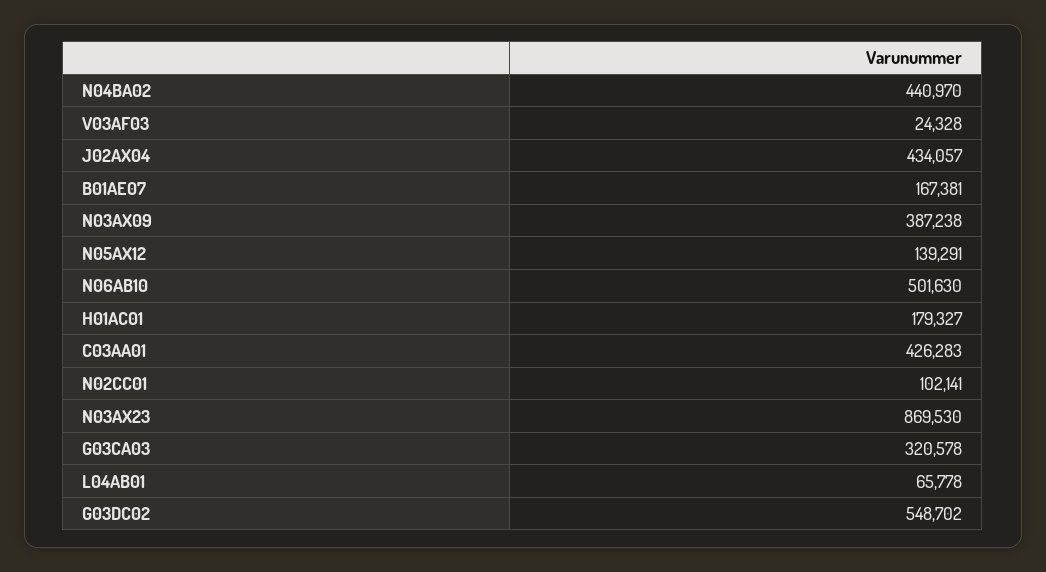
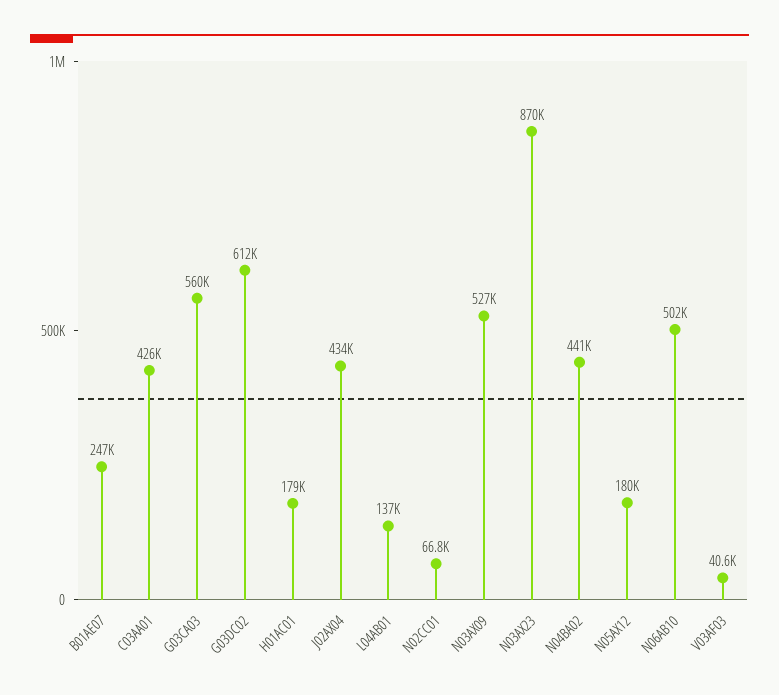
  {
    "N04BA02": 440970,
-   "V03AF03": 24328,
+   "V03AF03": 40600,
    "J02AX04": 434057,
-   "B01AE07": 167381,
+   "B01AE07": 247000,
-   "N03AX09": 387238,
+   "N03AX09": 527000,
-   "N05AX12": 139291,
+   "N05AX12": 180000,
    "N06AB10": 501630,
    "H01AC01": 179327,
    "C03AA01": 426283,
-   "N02CC01": 102141,
+   "N02CC01": 66800,
    "N03AX23": 869530,
-   "G03CA03": 320578,
+   "G03CA03": 560000,
-   "L04AB01": 65778,
+   "L04AB01": 137000,
-   "G03DC02": 548702
+   "G03DC02": 612000
  }

